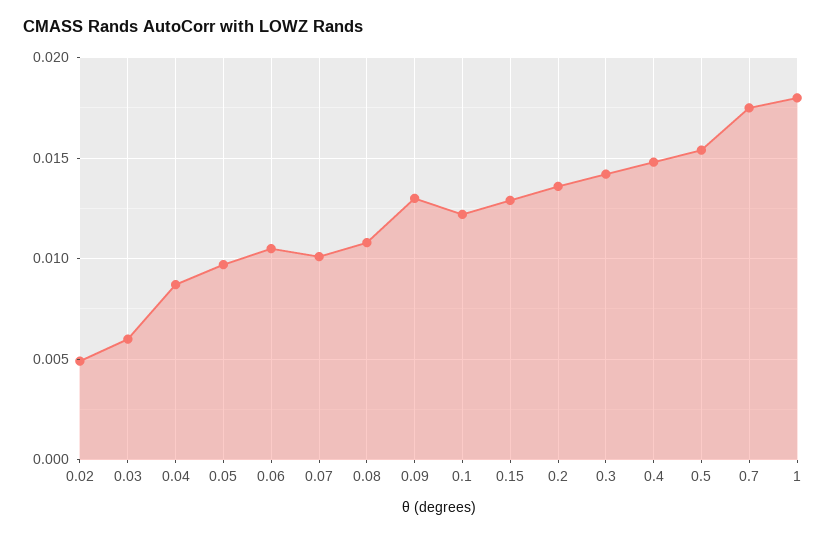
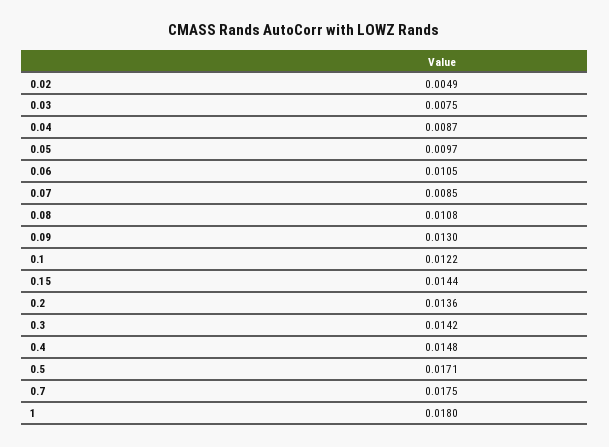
  {
    "0.02": 0.0049,
-   "0.03": 0.006,
+   "0.03": 0.0075,
    "0.04": 0.0087,
    "0.05": 0.0097,
    "0.06": 0.0105,
-   "0.07": 0.01,
+   "0.07": 0.0085,
    "0.08": 0.0108,
    "0.09": 0.013,
    "0.1": 0.0122,
-   "0.15": 0.013,
+   "0.15": 0.0144,
    "0.2": 0.0136,
    "0.3": 0.0142,
    "0.4": 0.0148,
-   "0.5": 0.0155,
+   "0.5": 0.0171,
    "0.7": 0.0175,
    "1": 0.018
  }

